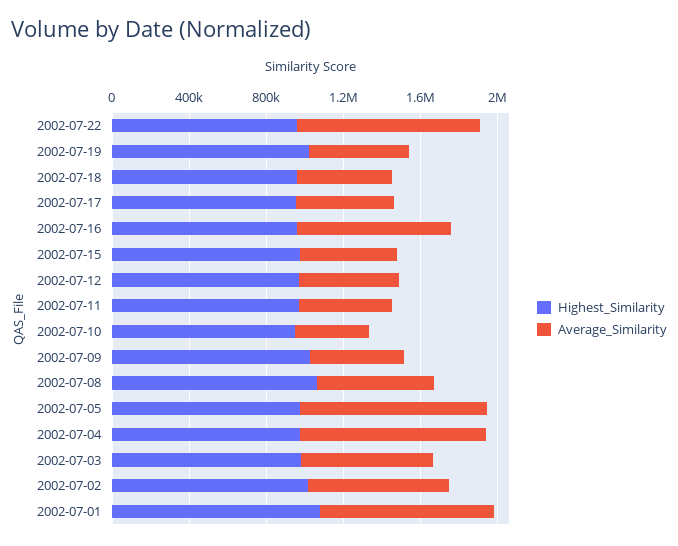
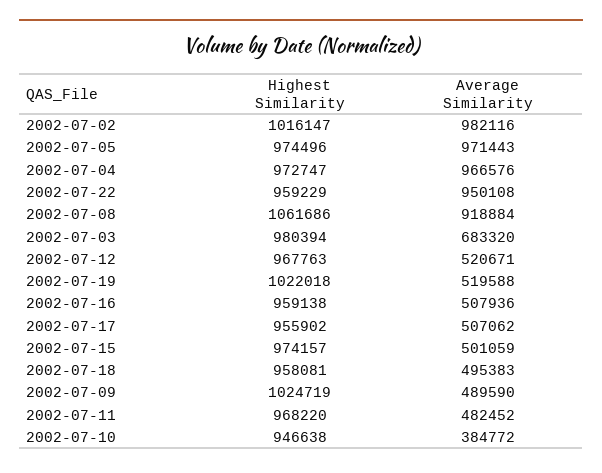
  {
    "Highest_Similarity": {
      "2002-07-22": 959229,
      "2002-07-19": 1022018,
      "2002-07-18": 958081,
      "2002-07-17": 955902,
      "2002-07-16": 959138,
      "2002-07-15": 974157,
      "2002-07-12": 967763,
      "2002-07-11": 968220,
      "2002-07-10": 946638,
      "2002-07-09": 1024719,
      "2002-07-08": 1061686,
      "2002-07-05": 974496,
      "2002-07-04": 972747,
      "2002-07-03": 980394,
-     "2002-07-02": 1016147,
+     "2002-07-02": 1016147
-     "2002-07-01": 1100000
    },
    "Average_Similarity": {
      "2002-07-22": 950108,
      "2002-07-19": 519588,
      "2002-07-18": 495383,
      "2002-07-17": 507062,
-     "2002-07-16": 800000,
+     "2002-07-16": 507936,
      "2002-07-15": 501059,
      "2002-07-12": 520671,
      "2002-07-11": 482452,
      "2002-07-10": 384772,
      "2002-07-09": 489590,
-     "2002-07-08": 600000,
+     "2002-07-08": 918884,
      "2002-07-05": 971443,
      "2002-07-04": 966576,
      "2002-07-03": 683320,
-     "2002-07-02": 700000,
+     "2002-07-02": 982116
-     "2002-07-01": 900000
    }
  }

